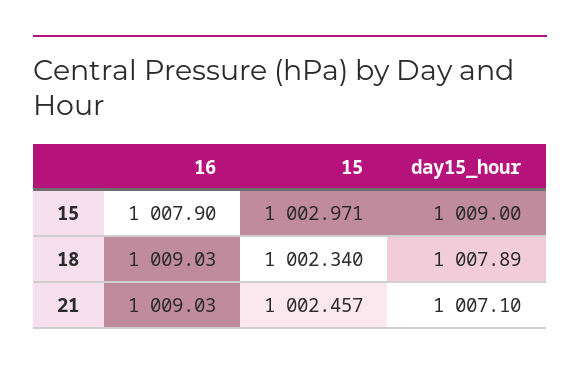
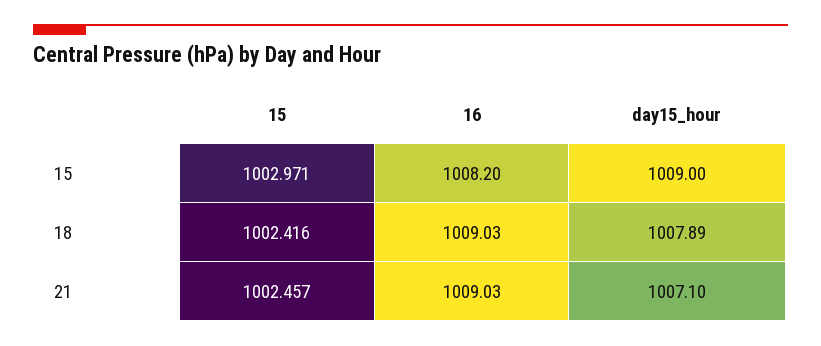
  {
    "16": {
-     "15": 1007.9,
+     "15": 1008.2,
      "18": 1009.03,
      "21": 1009.03
    },
    "15": {
      "15": 1002.971,
-     "18": 1002.34,
+     "18": 1002.416,
      "21": 1002.457
    },
    "day15_hour": {
      "15": 1009,
      "18": 1007.89,
      "21": 1007.1
    }
  }

